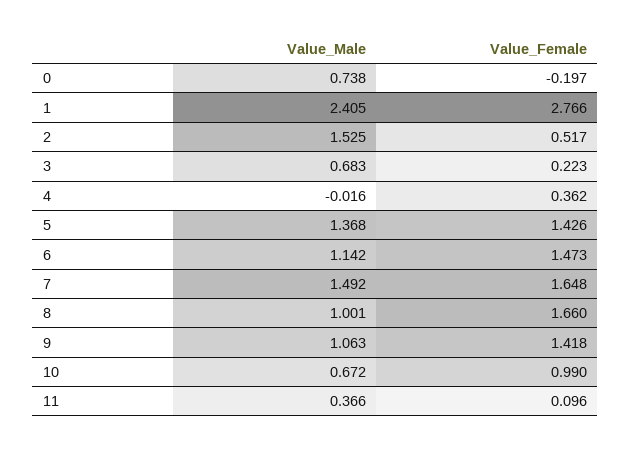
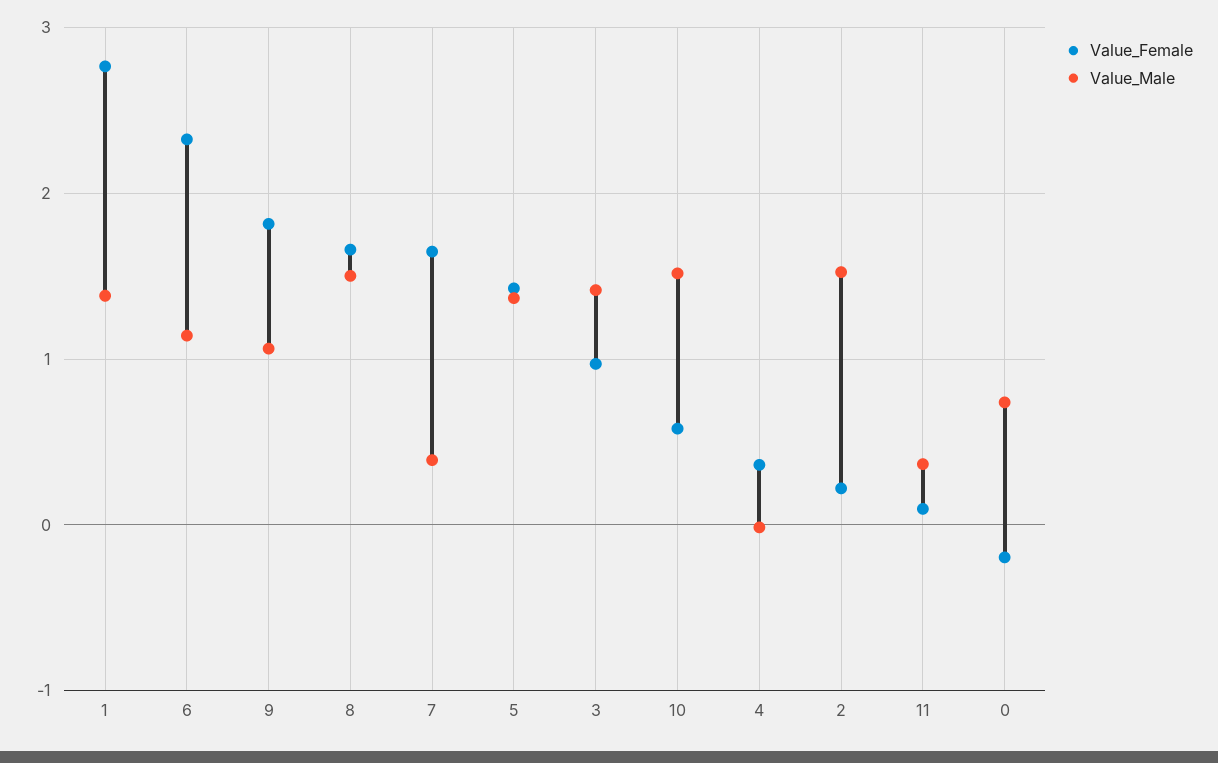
  {
    "Value_Male": {
      "0": 0.738,
-     "1": 2.405,
+     "1": 1.4,
      "2": 1.525,
-     "3": 0.683,
+     "3": 1.4,
      "4": -0.016,
      "5": 1.368,
      "6": 1.142,
-     "7": 1.492,
+     "7": 0.4,
-     "8": 1.001,
+     "8": 1.5,
      "9": 1.063,
-     "10": 0.672,
+     "10": 1.5,
      "11": 0.366
    },
    "Value_Female": {
      "0": -0.197,
      "1": 2.766,
-     "2": 0.517,
+     "2": 0.2,
-     "3": 0.223,
+     "3": 1,
      "4": 0.362,
      "5": 1.426,
-     "6": 1.473,
+     "6": 2.3,
      "7": 1.648,
      "8": 1.66,
-     "9": 1.418,
+     "9": 1.8,
-     "10": 0.99,
+     "10": 0.6,
      "11": 0.096
    }
  }

